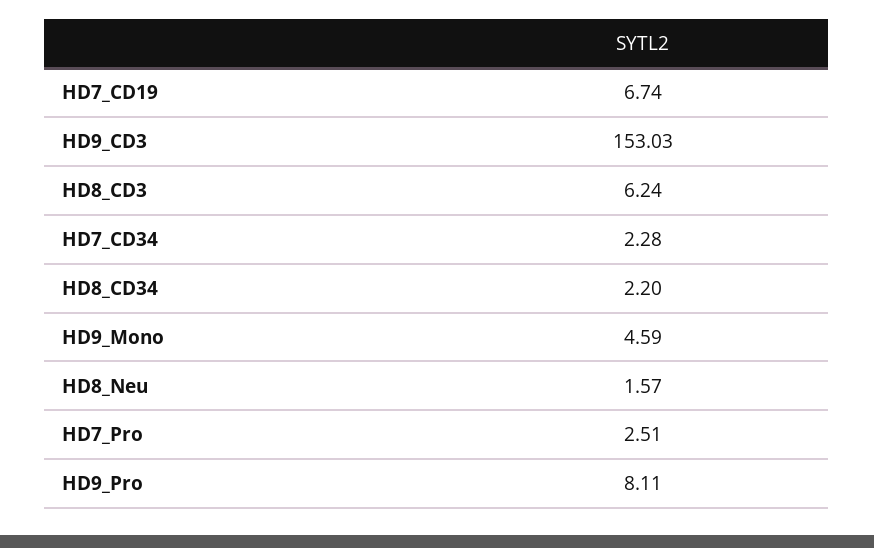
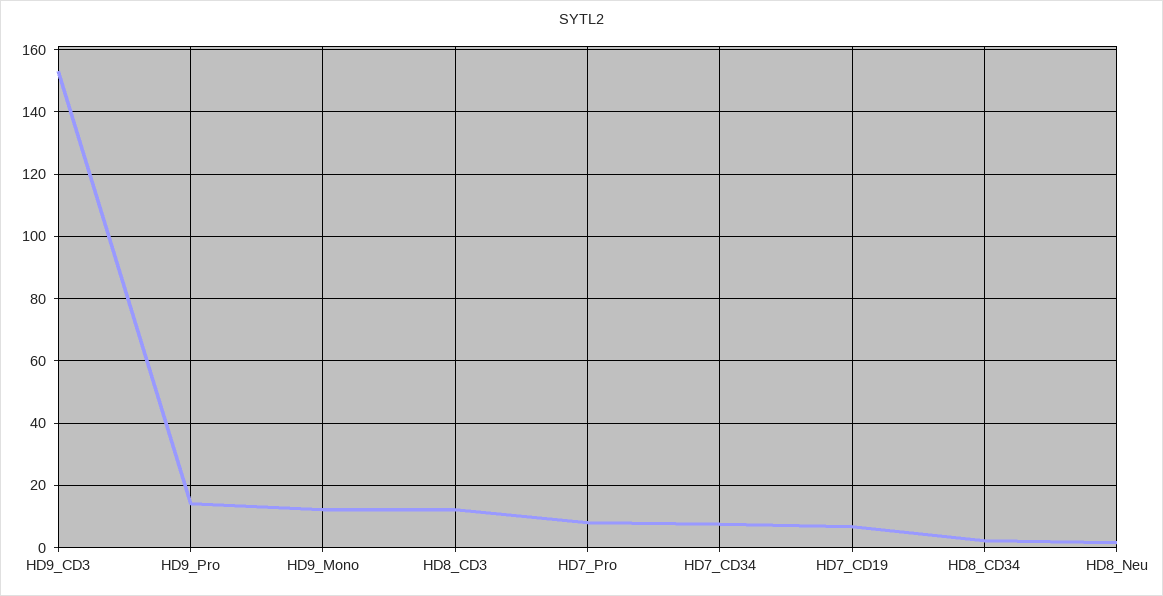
  {
    "HD7_CD19": 6.74,
    "HD9_CD3": 153.03,
-   "HD8_CD3": 6.24,
+   "HD8_CD3": 12,
-   "HD7_CD34": 2.28,
+   "HD7_CD34": 8,
    "HD8_CD34": 2.2,
-   "HD9_Mono": 4.59,
+   "HD9_Mono": 12,
    "HD8_Neu": 1.57,
-   "HD7_Pro": 2.51,
+   "HD7_Pro": 8,
-   "HD9_Pro": 8.11
+   "HD9_Pro": 14
  }

